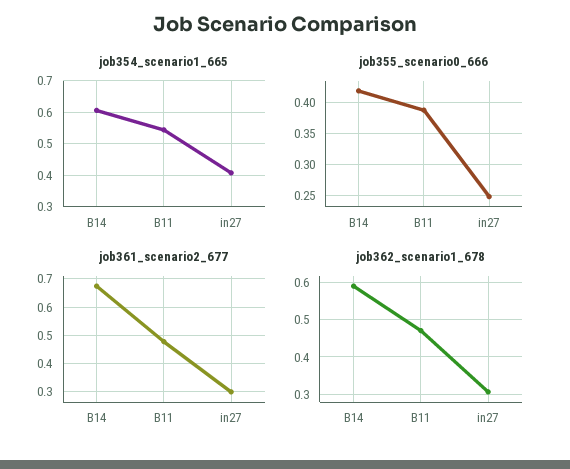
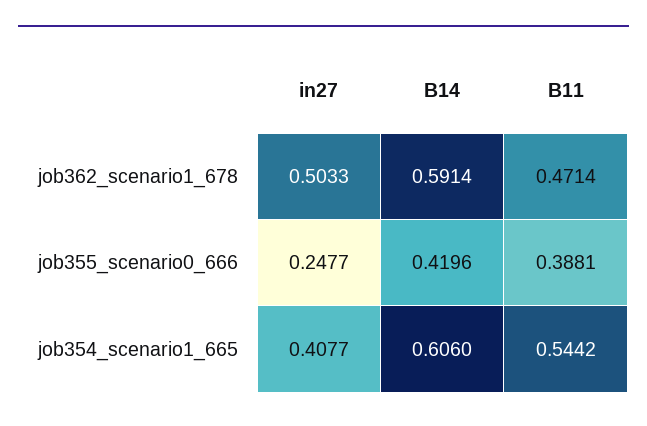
  {
    "job354_scenario1_665": {
      "B14": 0.606,
      "B11": 0.5442,
      "in27": 0.4077
    },
    "job355_scenario0_666": {
      "B14": 0.4196,
      "B11": 0.3881,
      "in27": 0.2477
    },
-   "job361_scenario2_677": {
-     "B14": 0.675,
-     "B11": 0.475,
-     "in27": 0.3
-   },
    "job362_scenario1_678": {
      "B14": 0.5914,
      "B11": 0.4714,
-     "in27": 0.3
+     "in27": 0.5033
    }
  }

